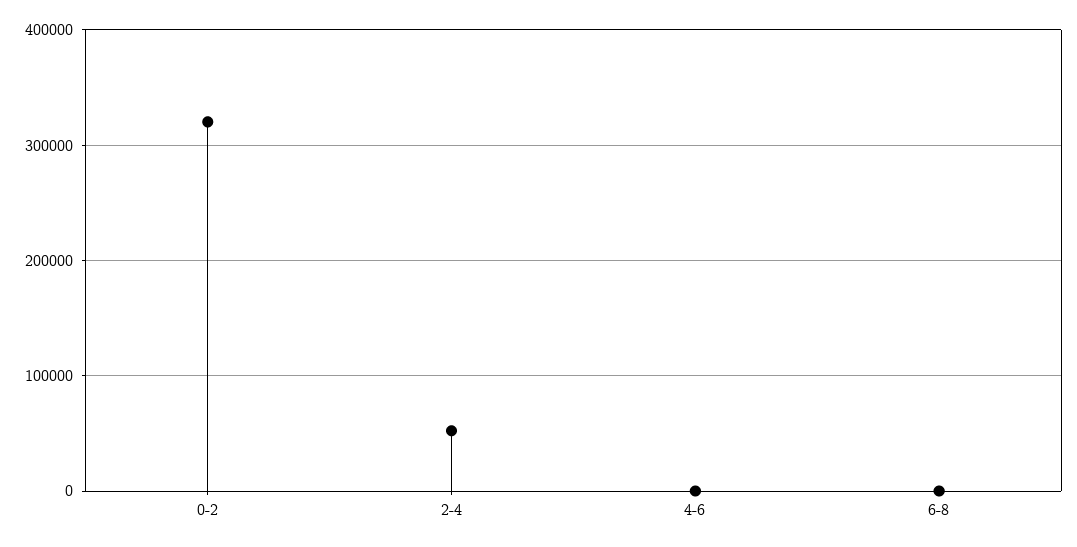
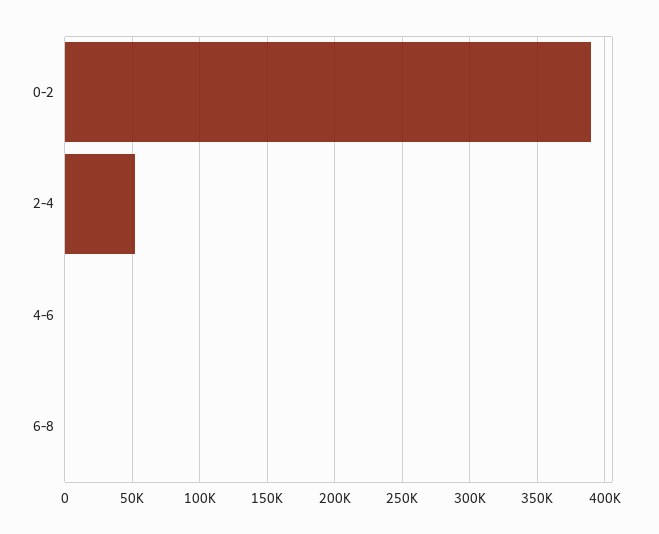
  {
-   "0-2": 320000,
+   "0-2": 390000,
    "2-4": 50000,
    "4-6": 0,
    "6-8": 0
  }

